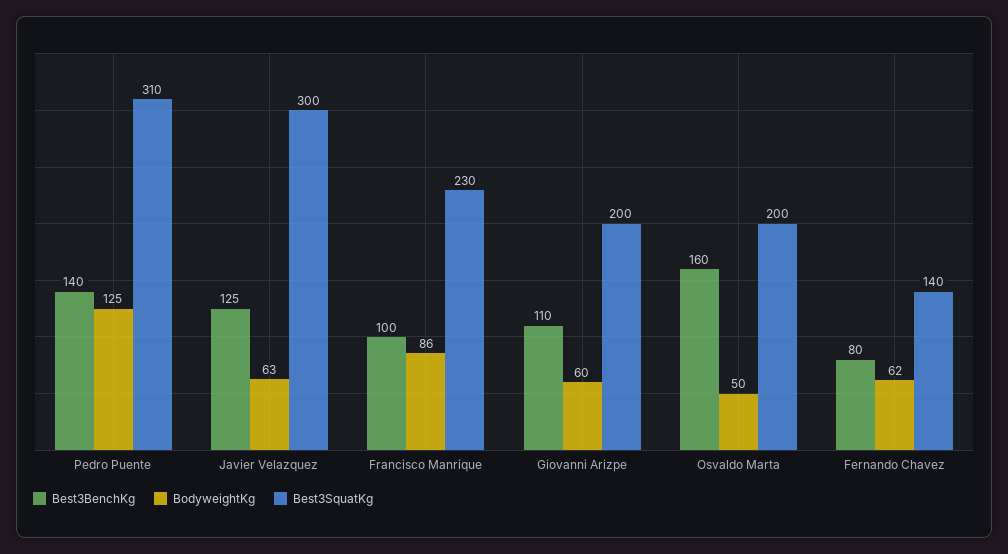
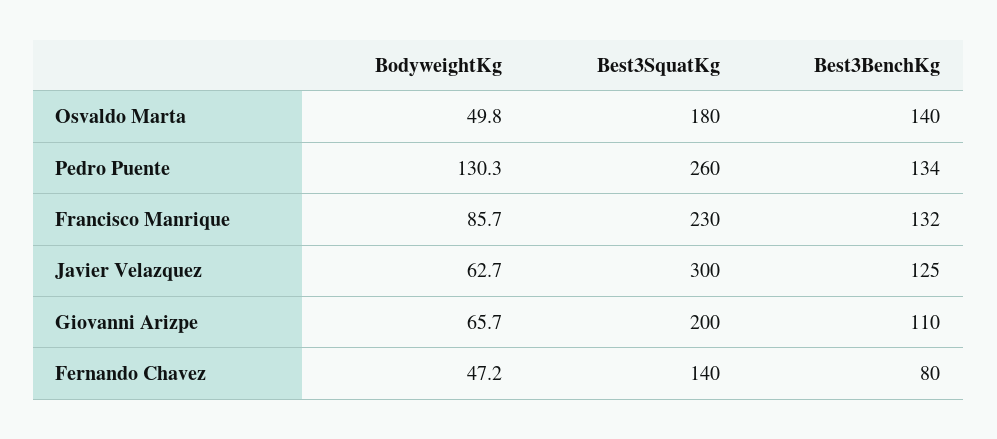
  {
    "Best3BenchKg": {
-     "Pedro Puente": 140,
+     "Pedro Puente": 134,
      "Javier Velazquez": 125,
-     "Francisco Manrique": 100,
+     "Francisco Manrique": 132,
      "Giovanni Arizpe": 110,
-     "Osvaldo Marta": 160,
+     "Osvaldo Marta": 140,
      "Fernando Chavez": 80
    },
    "BodyweightKg": {
-     "Pedro Puente": 125,
+     "Pedro Puente": 130.3,
      "Javier Velazquez": 62.7,
      "Francisco Manrique": 85.7,
-     "Giovanni Arizpe": 60,
+     "Giovanni Arizpe": 65.7,
      "Osvaldo Marta": 49.8,
-     "Fernando Chavez": 62
+     "Fernando Chavez": 47.2
    },
    "Best3SquatKg": {
-     "Pedro Puente": 310,
+     "Pedro Puente": 260,
      "Javier Velazquez": 300,
      "Francisco Manrique": 230,
      "Giovanni Arizpe": 200,
-     "Osvaldo Marta": 200,
+     "Osvaldo Marta": 180,
      "Fernando Chavez": 140
    }
  }

